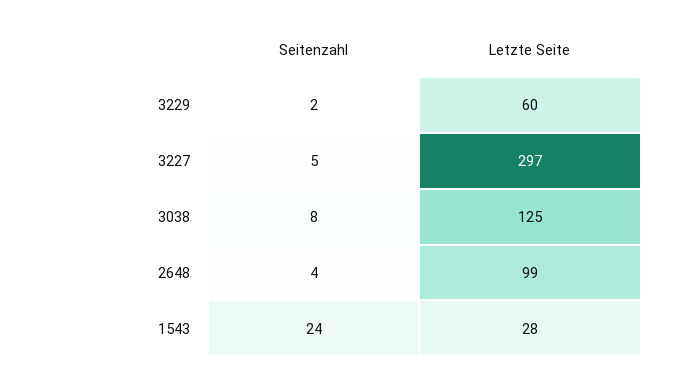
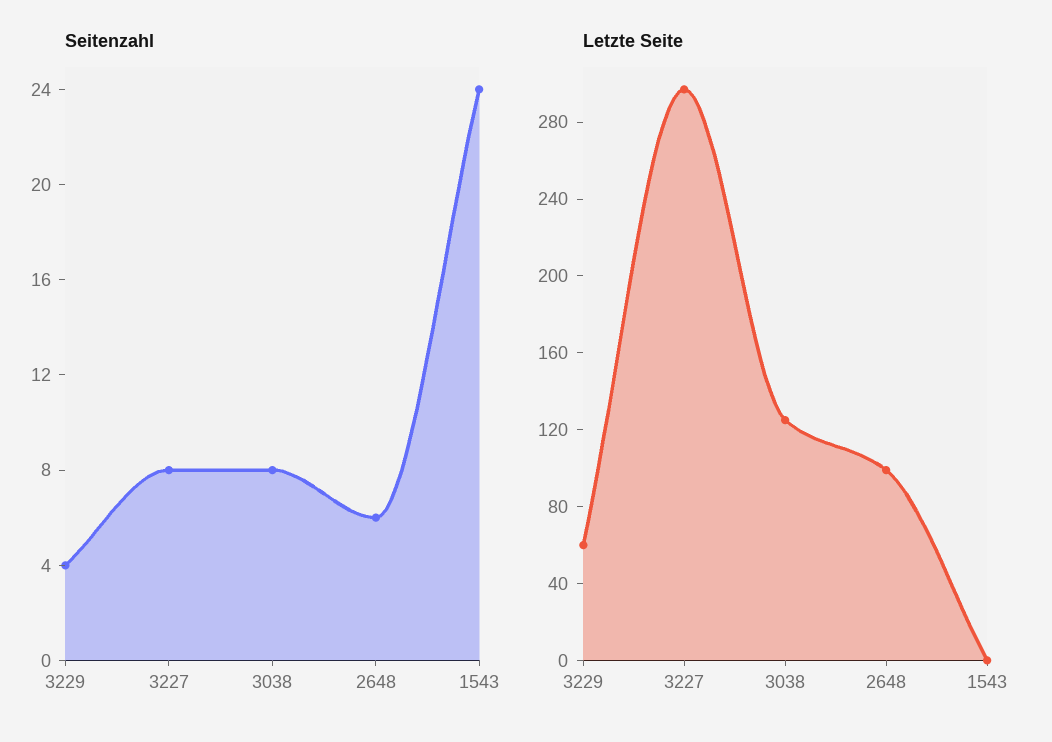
  {
    "Seitenzahl": {
-     "3229": 2,
+     "3229": 4,
-     "3227": 5,
+     "3227": 8,
      "3038": 8,
-     "2648": 4,
+     "2648": 6,
      "1543": 24
    },
    "Letzte Seite": {
      "3229": 60,
      "3227": 297,
      "3038": 125,
      "2648": 99,
-     "1543": 28
+     "1543": 0
    }
  }

